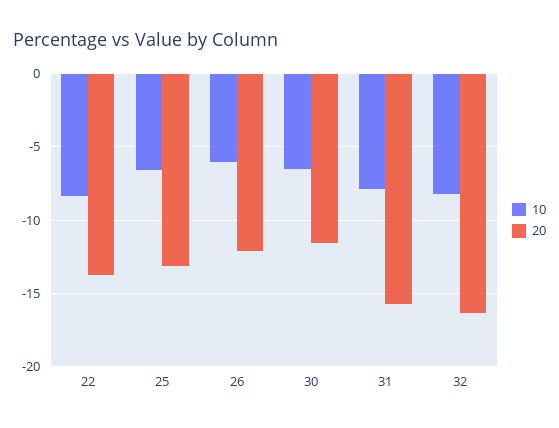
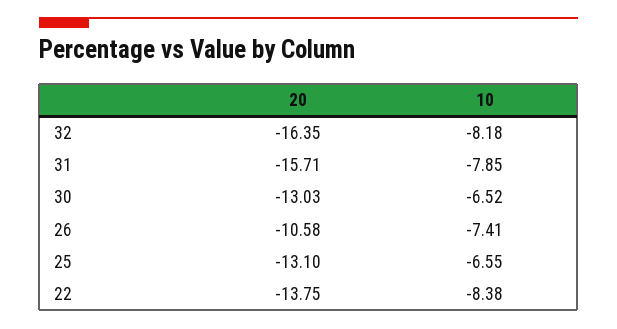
  {
    "10": {
      "22": -8.38,
      "25": -6.55,
-     "26": -6,
+     "26": -7.41,
      "30": -6.52,
      "31": -7.85,
      "32": -8.18
    },
    "20": {
      "22": -13.75,
      "25": -13.1,
-     "26": -12,
+     "26": -10.58,
-     "30": -11.5,
+     "30": -13.03,
      "31": -15.71,
      "32": -16.35
    }
  }

